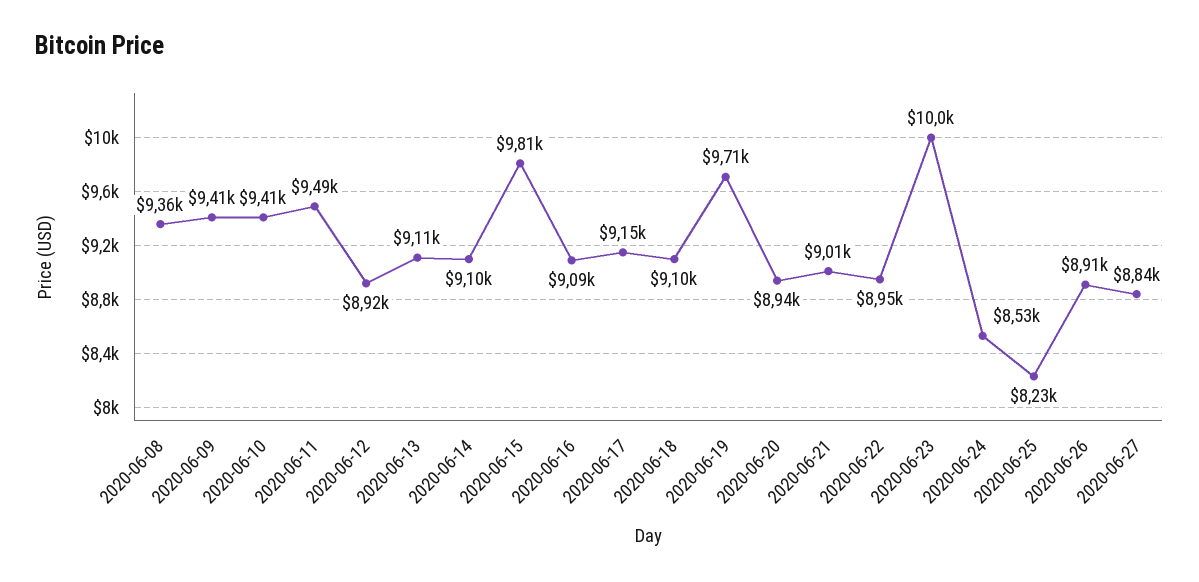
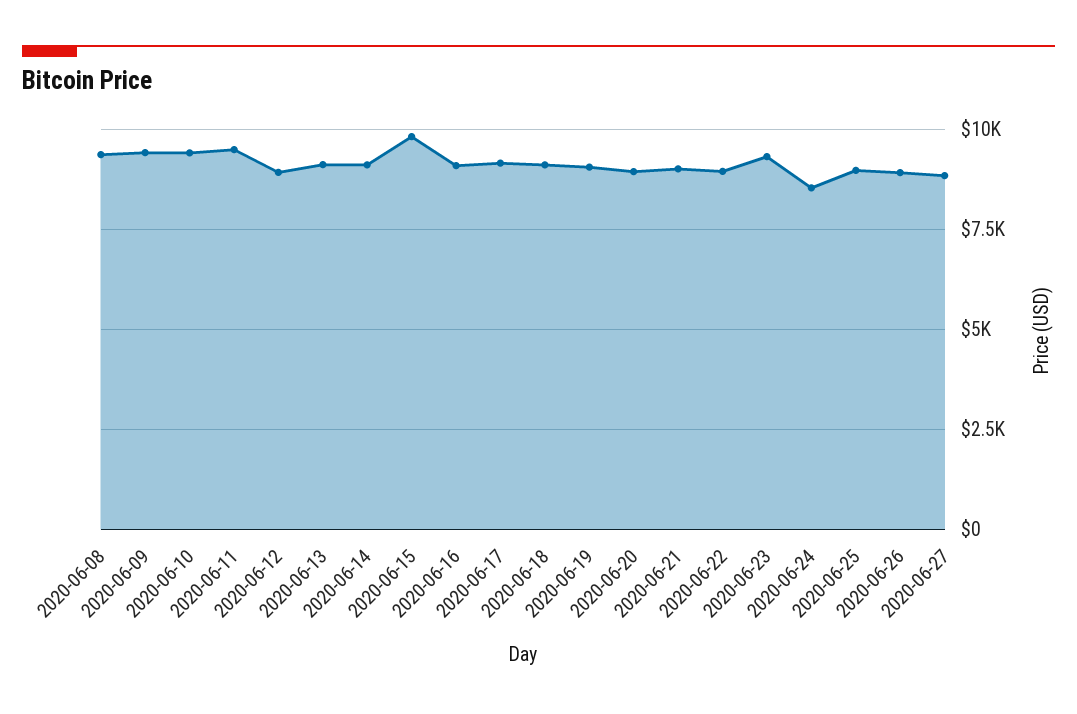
  {
    "2020-06-08": 9360,
    "2020-06-09": 9410,
    "2020-06-10": 9410,
    "2020-06-11": 9490,
    "2020-06-12": 8920,
    "2020-06-13": 9110,
    "2020-06-14": 9100,
    "2020-06-15": 9810,
    "2020-06-16": 9090,
    "2020-06-17": 9150,
    "2020-06-18": 9100,
-   "2020-06-19": 9710,
+   "2020-06-19": 9000,
    "2020-06-20": 8940,
    "2020-06-21": 9010,
    "2020-06-22": 8950,
-   "2020-06-23": 10000,
+   "2020-06-23": 9250,
    "2020-06-24": 8530,
-   "2020-06-25": 8230,
+   "2020-06-25": 9000,
    "2020-06-26": 8910,
    "2020-06-27": 8840
  }

